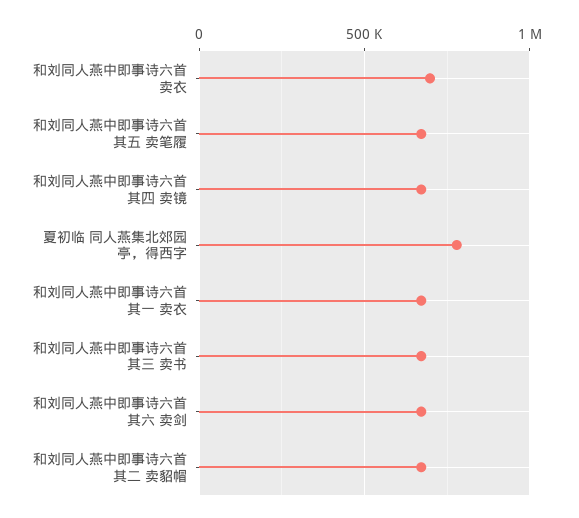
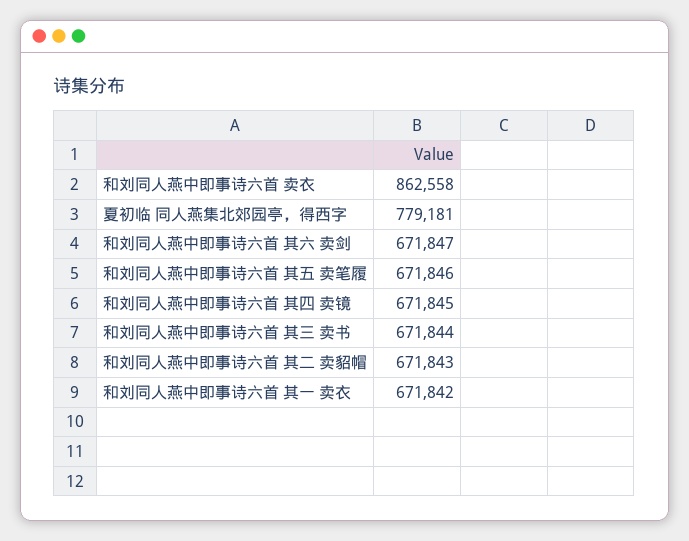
  {
-   "和刘同人燕中即事诗六首 卖衣": 700000,
+   "和刘同人燕中即事诗六首 卖衣": 862558,
    "和刘同人燕中即事诗六首 其五 卖笔履": 671846,
    "和刘同人燕中即事诗六首 其四 卖镜": 671845,
    "夏初临 同人燕集北郊园亭，得西字": 779181,
    "和刘同人燕中即事诗六首 其一 卖衣": 671842,
    "和刘同人燕中即事诗六首 其三 卖书": 671844,
    "和刘同人燕中即事诗六首 其六 卖剑": 671847,
    "和刘同人燕中即事诗六首 其二 卖貂帽": 671843
  }

